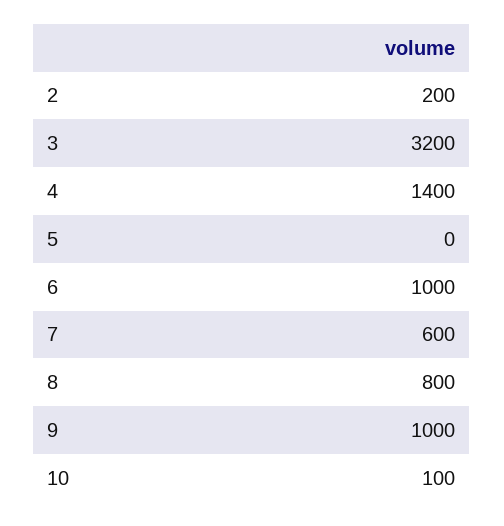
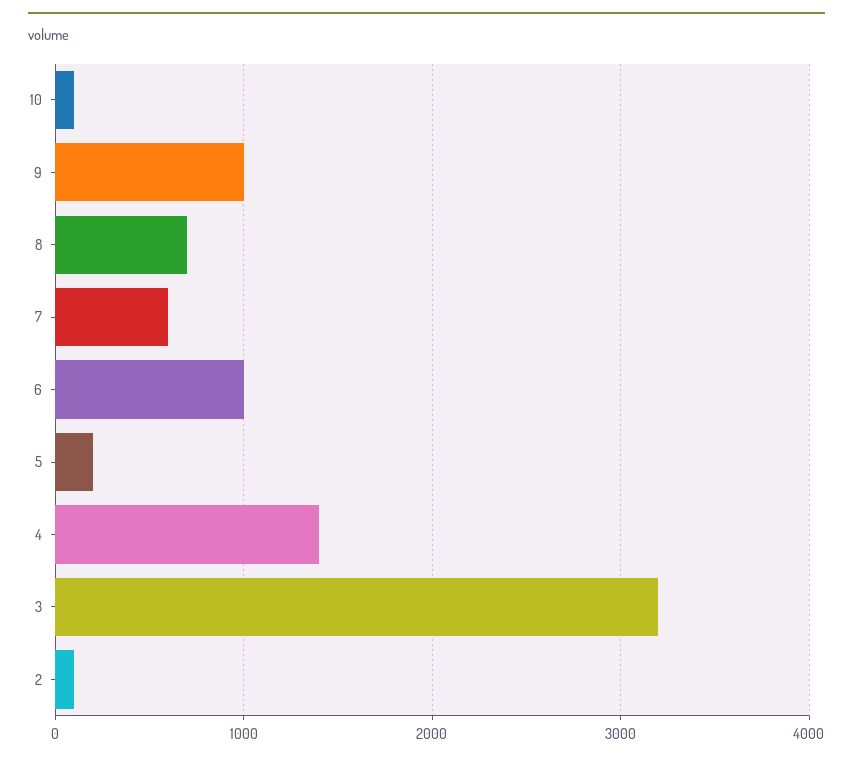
  {
-   "2": 200,
+   "2": 100,
    "3": 3200,
    "4": 1400,
-   "5": 0,
+   "5": 200,
    "6": 1000,
    "7": 600,
-   "8": 800,
+   "8": 700,
    "9": 1000,
    "10": 100
  }

